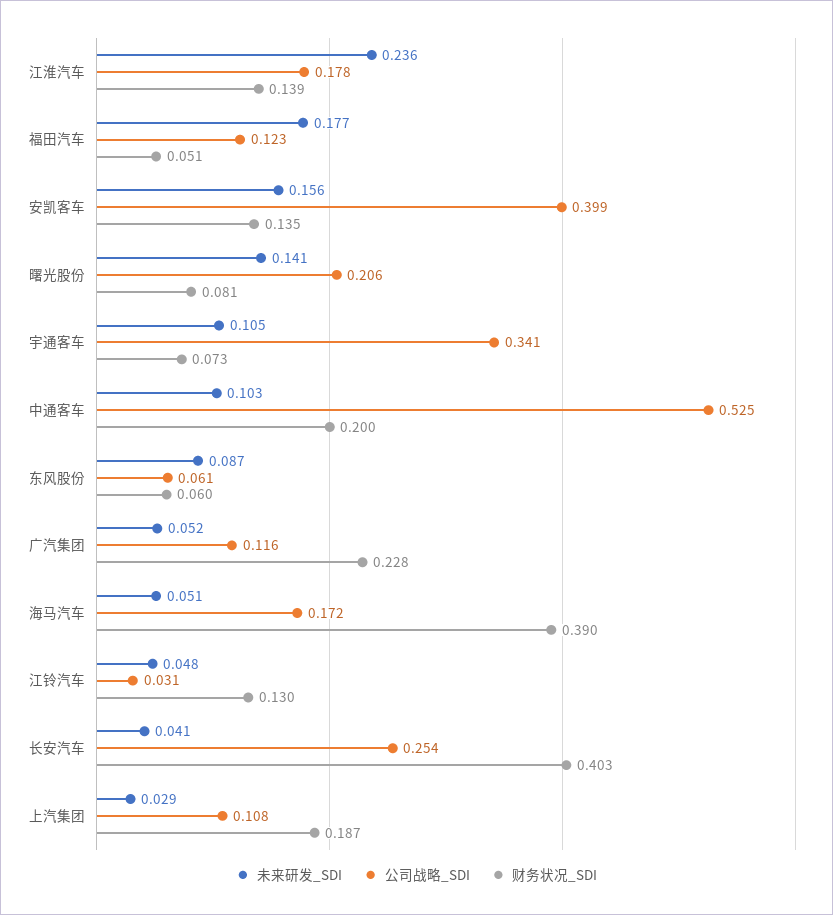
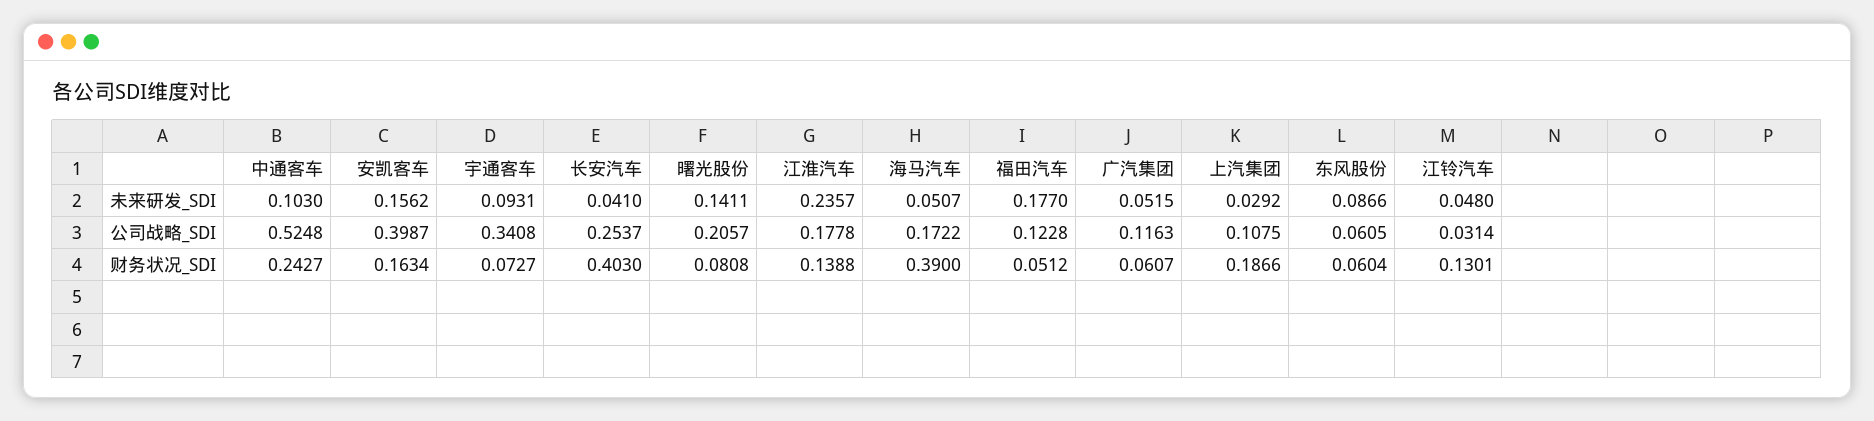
  {
    "未来研发_SDI": {
      "江淮汽车": 0.2357,
      "福田汽车": 0.177,
      "安凯客车": 0.1562,
      "曙光股份": 0.1411,
-     "宇通客车": 0.105,
+     "宇通客车": 0.0931,
      "中通客车": 0.103,
      "东风股份": 0.0866,
      "广汽集团": 0.0515,
      "海马汽车": 0.0507,
      "江铃汽车": 0.048,
      "长安汽车": 0.041,
      "上汽集团": 0.0292
    },
    "公司战略_SDI": {
      "江淮汽车": 0.1778,
      "福田汽车": 0.1228,
      "安凯客车": 0.3987,
      "曙光股份": 0.2057,
      "宇通客车": 0.3408,
      "中通客车": 0.5248,
      "东风股份": 0.0605,
      "广汽集团": 0.1163,
      "海马汽车": 0.1722,
      "江铃汽车": 0.0314,
      "长安汽车": 0.2537,
      "上汽集团": 0.1075
    },
    "财务状况_SDI": {
      "江淮汽车": 0.1388,
      "福田汽车": 0.0512,
-     "安凯客车": 0.135,
+     "安凯客车": 0.1634,
      "曙光股份": 0.0808,
      "宇通客车": 0.0727,
-     "中通客车": 0.2,
+     "中通客车": 0.2427,
      "东风股份": 0.0604,
-     "广汽集团": 0.228,
+     "广汽集团": 0.0607,
      "海马汽车": 0.39,
      "江铃汽车": 0.1301,
      "长安汽车": 0.403,
      "上汽集团": 0.1866
    }
  }

